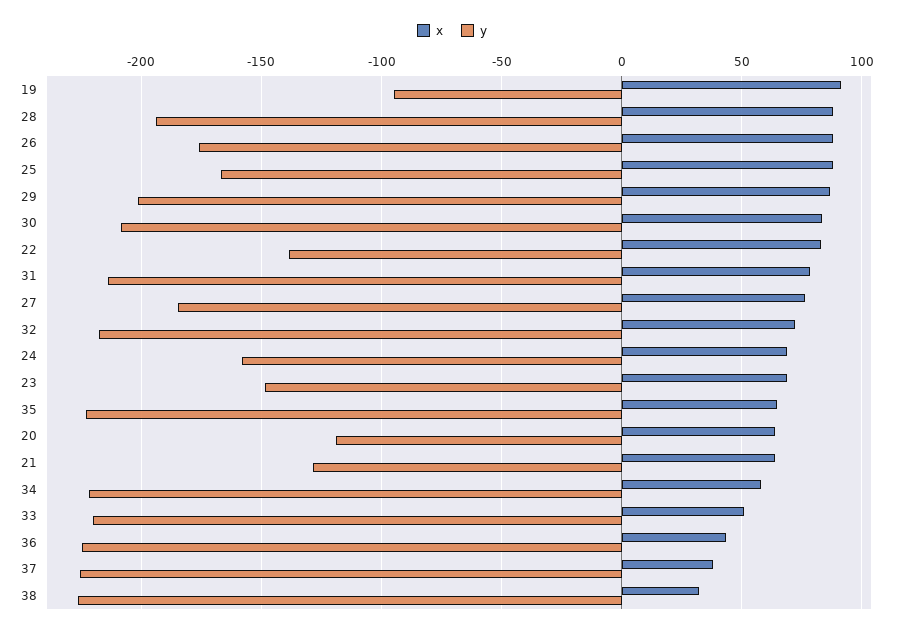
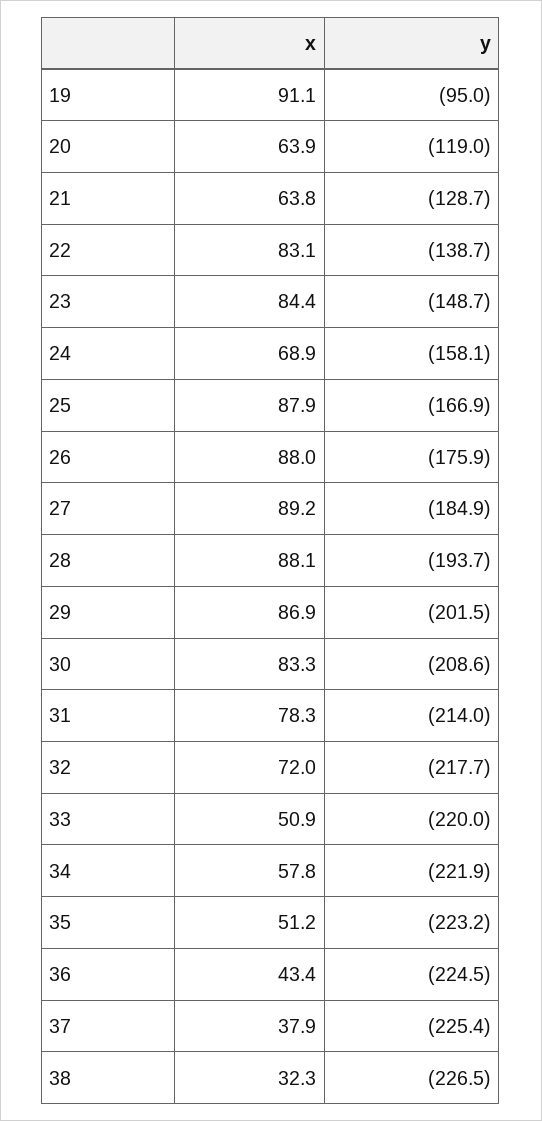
  {
    "x": {
      "19": 91.1,
      "28": 88.1,
      "26": 88,
      "25": 87.9,
      "29": 86.9,
      "30": 83.3,
      "22": 83.1,
      "31": 78.3,
-     "27": 75,
+     "27": 89.2,
      "32": 72,
      "24": 68.9,
-     "23": 70,
+     "23": 84.4,
-     "35": 65,
+     "35": 51.2,
      "20": 63.9,
      "21": 63.8,
      "34": 57.8,
      "33": 50.9,
      "36": 43.4,
      "37": 37.9,
      "38": 32.3
    },
    "y": {
      "19": -95,
      "28": -193.7,
      "26": -175.9,
      "25": -166.9,
      "29": -201.5,
      "30": -208.6,
      "22": -138.7,
      "31": -214,
      "27": -184.9,
      "32": -217.7,
      "24": -158.1,
      "23": -148.7,
      "35": -223.2,
      "20": -119,
      "21": -128.7,
      "34": -221.9,
      "33": -220,
      "36": -224.5,
      "37": -225.4,
      "38": -226.5
    }
  }

